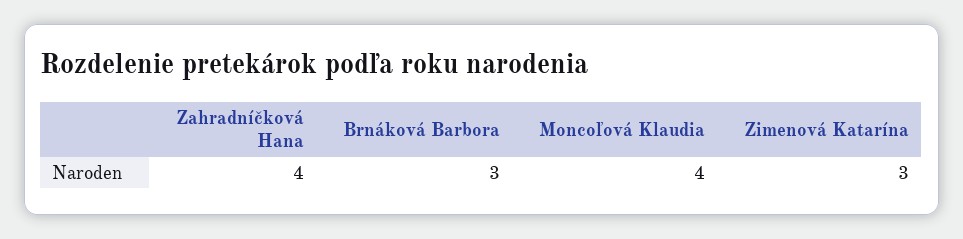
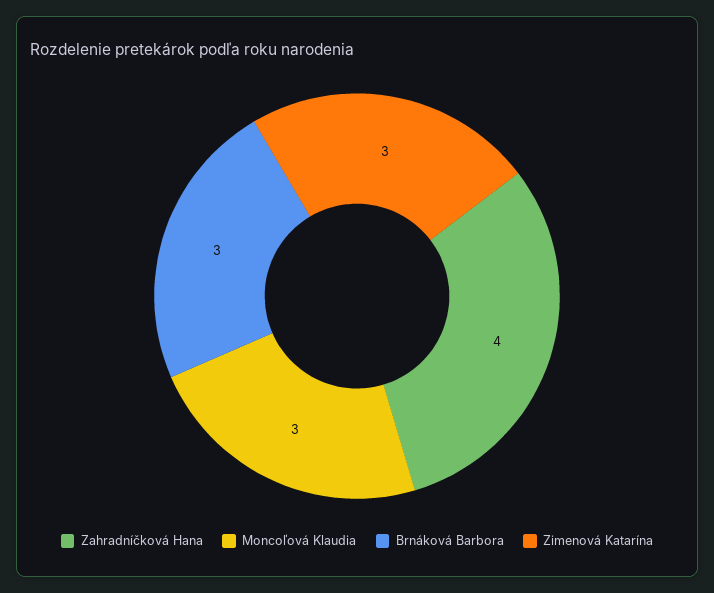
  {
    "Zahradníčková Hana": 4,
    "Brnáková Barbora": 3,
-   "Moncoľová Klaudia": 4,
+   "Moncoľová Klaudia": 3,
    "Zimenová Katarína": 3
  }

